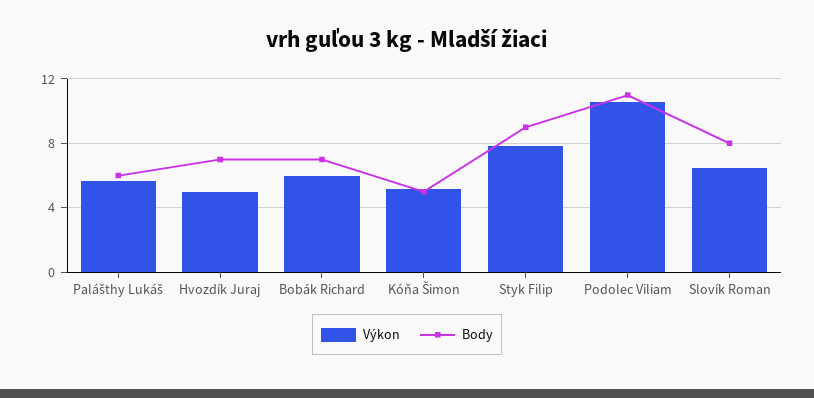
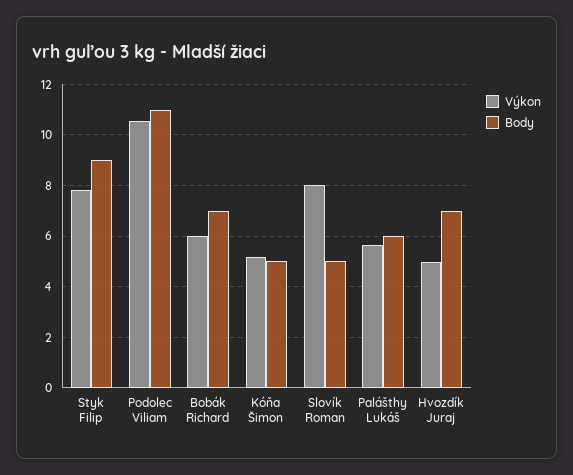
  {
    "Výkon": {
      "Palášthy Lukáš": 5.75,
      "Hvozdík Juraj": 5,
      "Bobák Richard": 6,
      "Kóňa Šimon": 5.25,
      "Styk Filip": 7.75,
      "Podolec Viliam": 10.5,
-     "Slovík Roman": 6.5
+     "Slovík Roman": 8
    },
    "Body": {
      "Palášthy Lukáš": 6,
      "Hvozdík Juraj": 7,
      "Bobák Richard": 7,
      "Kóňa Šimon": 5,
      "Styk Filip": 9,
      "Podolec Viliam": 11,
-     "Slovík Roman": 8
+     "Slovík Roman": 5
    }
  }

